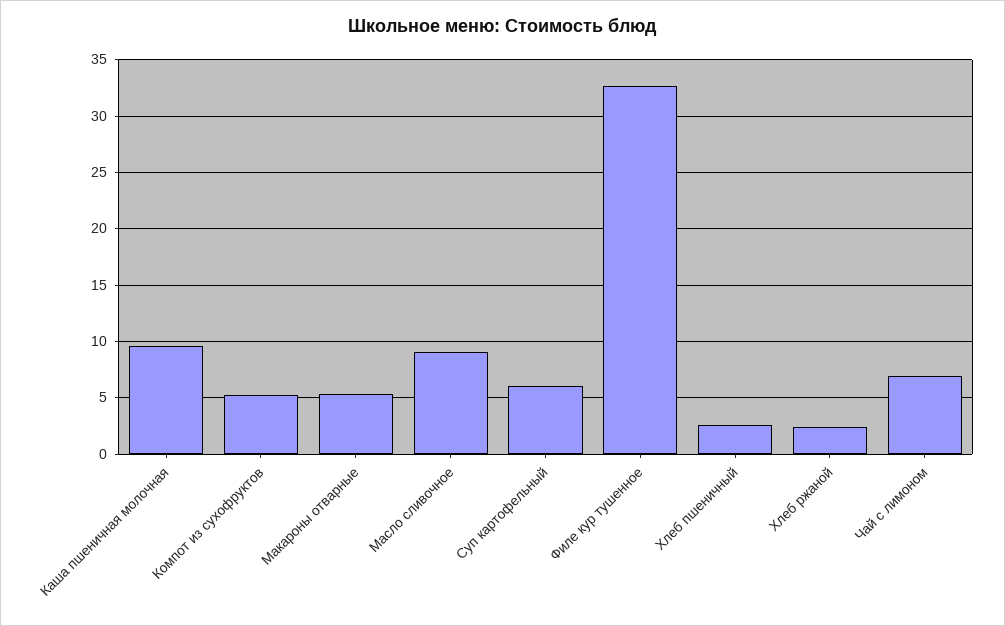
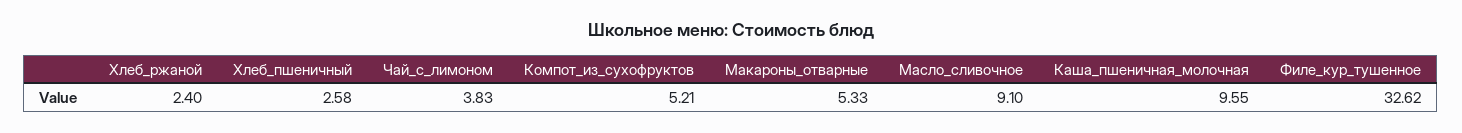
  {
    "Каша пшеничная молочная": 9.55,
    "Компот из сухофруктов": 5.21,
    "Макароны отварные": 5.33,
    "Масло сливочное": 9.1,
-   "Суп картофельный": 6,
    "Филе кур тушенное": 32.62,
    "Хлеб пшеничный": 2.58,
    "Хлеб ржаной": 2.4,
-   "Чай с лимоном": 7
+   "Чай с лимоном": 3.83
  }

